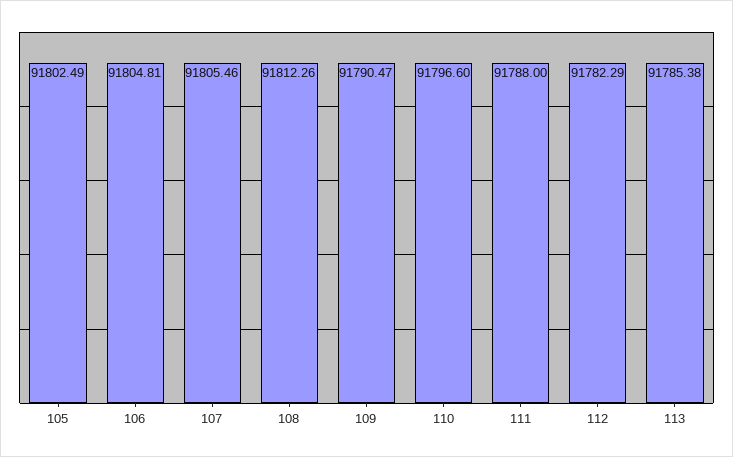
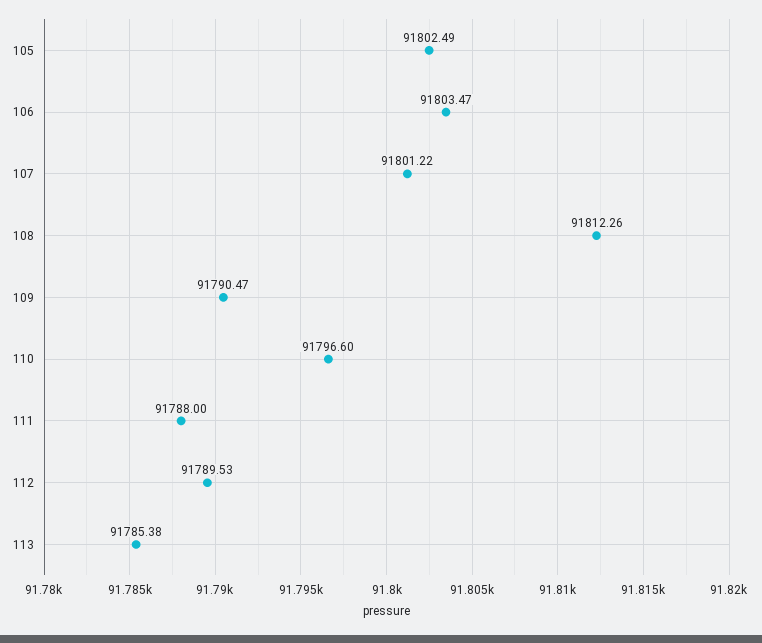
  {
    "105": 91802.49,
-   "106": 91804.81,
+   "106": 91803.47,
-   "107": 91805.46,
+   "107": 91801.22,
    "108": 91812.26,
    "109": 91790.47,
    "110": 91796.6,
    "111": 91788,
-   "112": 91782.29,
+   "112": 91789.53,
    "113": 91785.38
  }

